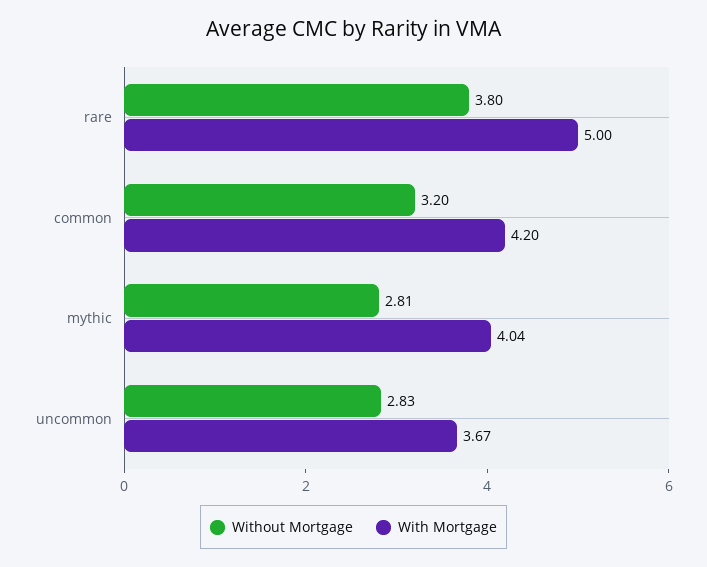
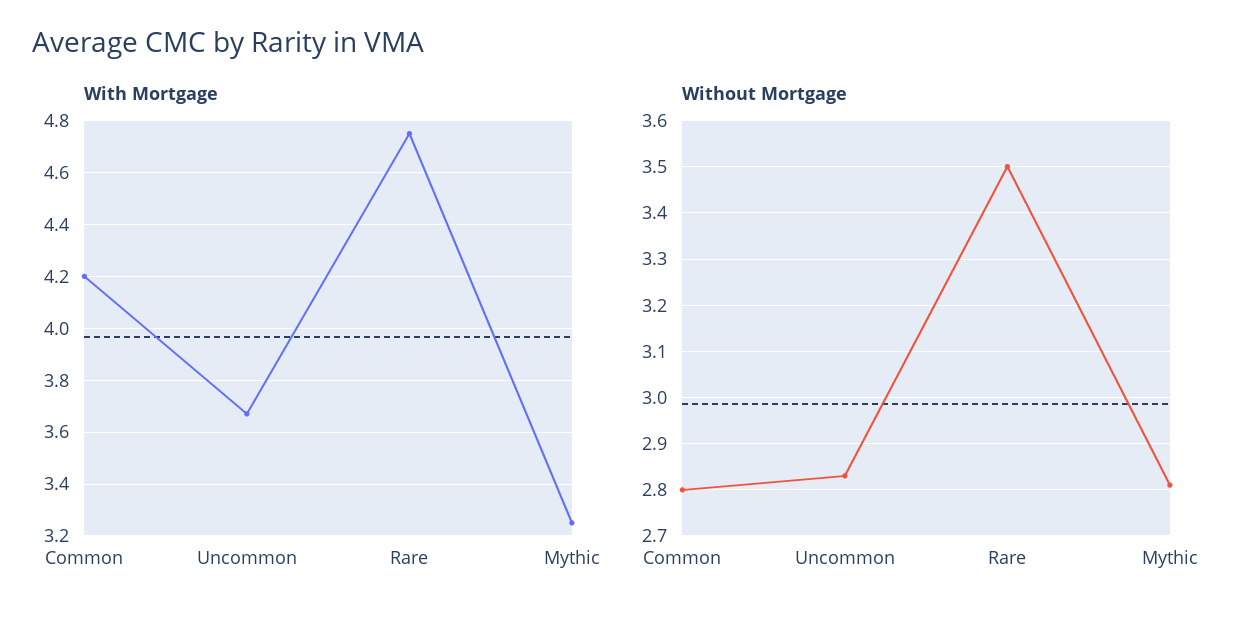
  {
    "Without Mortgage": {
-     "rare": 3.8,
+     "rare": 3.5,
-     "common": 3.2,
+     "common": 2.8,
      "mythic": 2.81,
      "uncommon": 2.83
    },
    "With Mortgage": {
-     "rare": 5,
+     "rare": 4.75,
      "common": 4.2,
-     "mythic": 4.04,
+     "mythic": 3.25,
      "uncommon": 3.67
    }
  }

